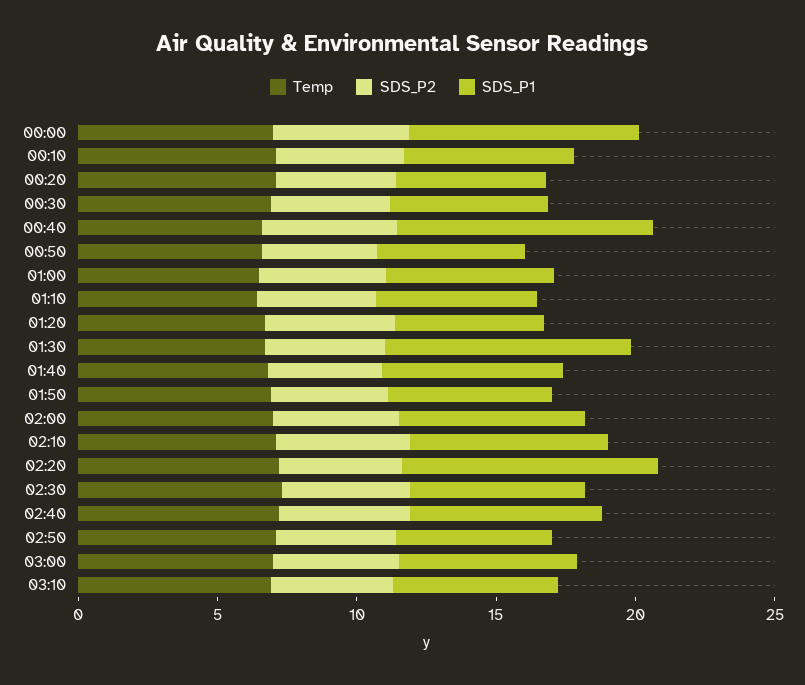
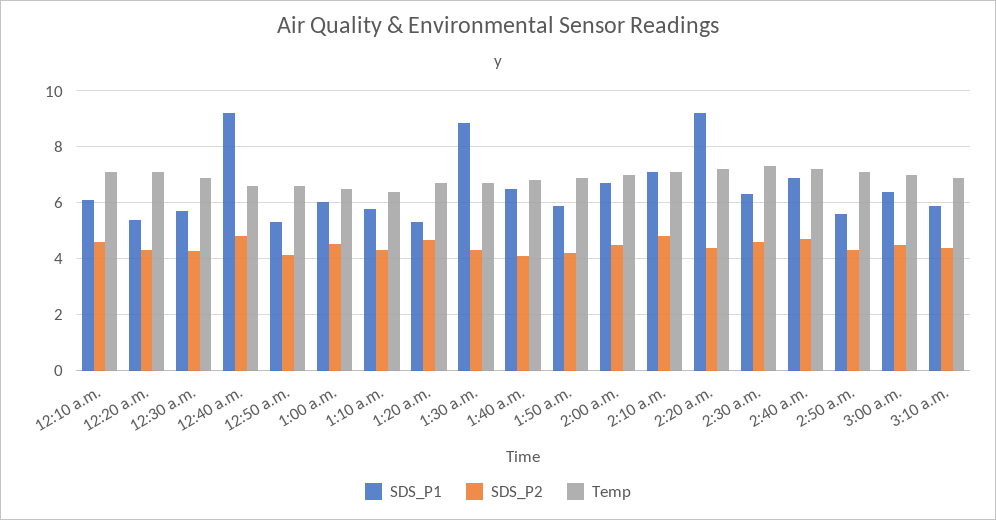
  {
    "Temp": {
-     "00:00": 7,
      "00:10": 7,
      "00:20": 7,
      "00:30": 7,
      "00:40": 6.5,
      "00:50": 6.5,
      "01:00": 6.5,
      "01:10": 6.5,
      "01:20": 6.75,
      "01:30": 6.75,
      "01:40": 6.75,
      "01:50": 7,
      "02:00": 7,
      "02:10": 7,
      "02:20": 7.25,
      "02:30": 7.25,
      "02:40": 7.25,
      "02:50": 7,
      "03:00": 7,
      "03:10": 7
    },
    "SDS_P2": {
-     "00:00": 5,
      "00:10": 4.5,
      "00:20": 4.25,
      "00:30": 4.25,
      "00:40": 4.75,
      "00:50": 4.25,
      "01:00": 4.5,
      "01:10": 4.25,
      "01:20": 4.75,
      "01:30": 4.25,
      "01:40": 4,
      "01:50": 4.25,
      "02:00": 4.5,
      "02:10": 4.75,
      "02:20": 4.5,
      "02:30": 4.5,
      "02:40": 4.75,
      "02:50": 4.25,
      "03:00": 4.5,
      "03:10": 4.5
    },
    "SDS_P1": {
-     "00:00": 8,
      "00:10": 6,
      "00:20": 5.25,
      "00:30": 5.75,
      "00:40": 9.25,
      "00:50": 5.25,
      "01:00": 6,
      "01:10": 5.75,
      "01:20": 5.25,
      "01:30": 8.75,
      "01:40": 6.5,
      "01:50": 6,
      "02:00": 6.75,
      "02:10": 7,
      "02:20": 9.25,
      "02:30": 6.25,
      "02:40": 7,
      "02:50": 5.5,
      "03:00": 6.5,
      "03:10": 6
    }
  }

